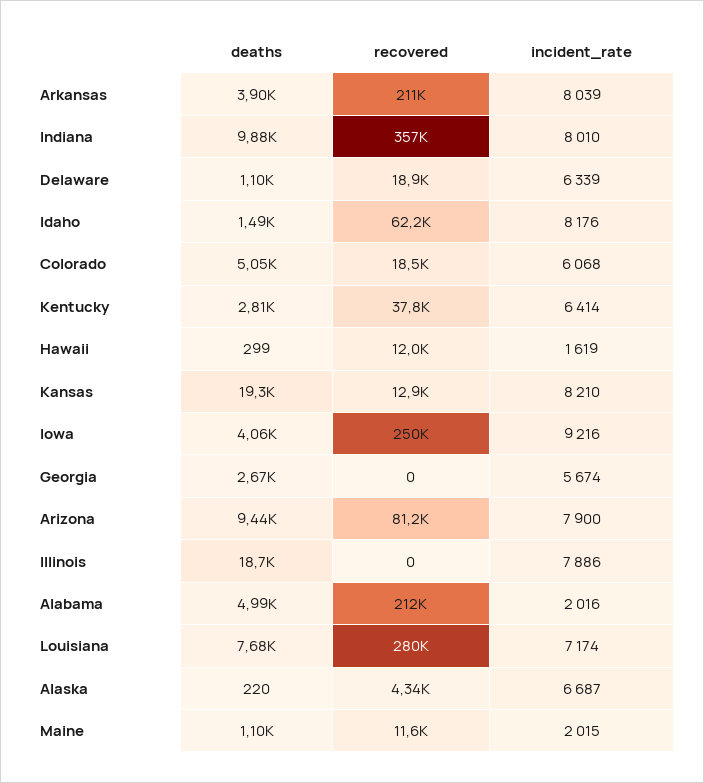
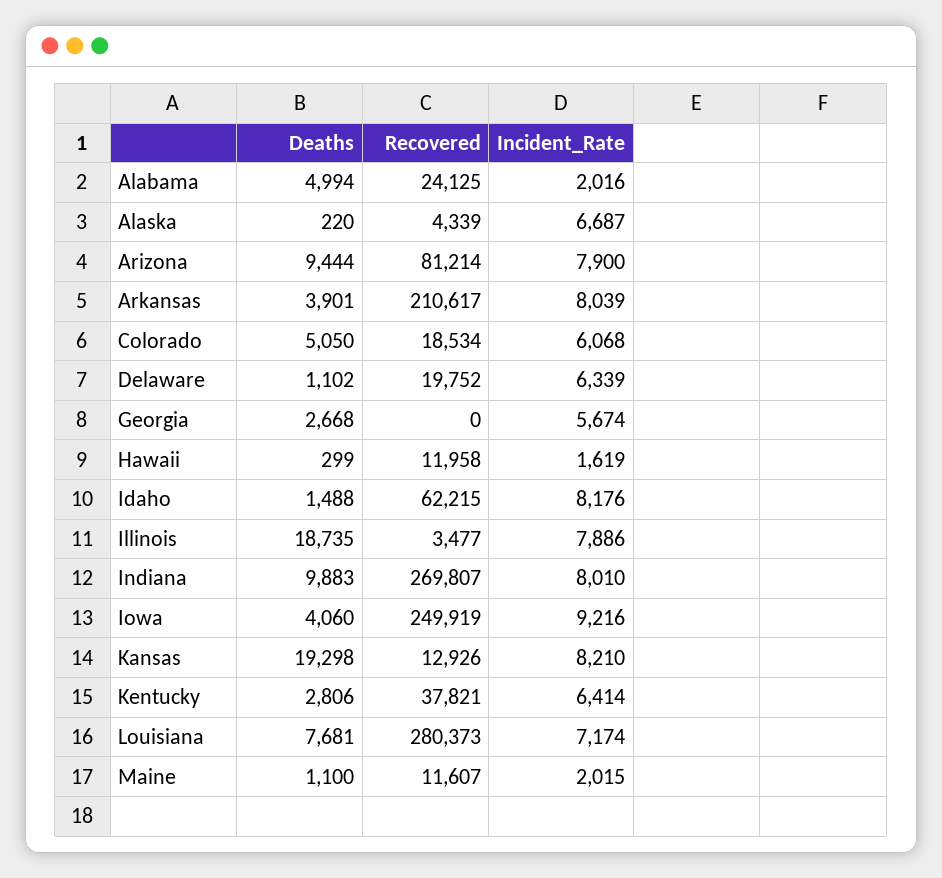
  {
    "deaths": {
      "Arkansas": 3901,
      "Indiana": 9883,
      "Delaware": 1102,
      "Idaho": 1488,
      "Colorado": 5050,
      "Kentucky": 2806,
      "Hawaii": 299,
      "Kansas": 19298,
      "Iowa": 4060,
      "Georgia": 2668,
      "Arizona": 9444,
      "Illinois": 18735,
      "Alabama": 4994,
      "Louisiana": 7681,
      "Alaska": 220,
      "Maine": 1100
    },
    "recovered": {
      "Arkansas": 210617,
-     "Indiana": 357000,
+     "Indiana": 269807,
-     "Delaware": 18900,
+     "Delaware": 19752,
      "Idaho": 62215,
      "Colorado": 18534,
      "Kentucky": 37821,
      "Hawaii": 11958,
      "Kansas": 12926,
      "Iowa": 249919,
      "Georgia": 0,
      "Arizona": 81214,
-     "Illinois": 0,
+     "Illinois": 3477,
-     "Alabama": 212000,
+     "Alabama": 24125,
      "Louisiana": 280373,
      "Alaska": 4339,
      "Maine": 11607
    },
    "incident_rate": {
      "Arkansas": 8039,
      "Indiana": 8010,
      "Delaware": 6339,
      "Idaho": 8176,
      "Colorado": 6068,
      "Kentucky": 6414,
      "Hawaii": 1619,
      "Kansas": 8210,
      "Iowa": 9216,
      "Georgia": 5674,
      "Arizona": 7900,
      "Illinois": 7886,
      "Alabama": 2016,
      "Louisiana": 7174,
      "Alaska": 6687,
      "Maine": 2015
    }
  }

